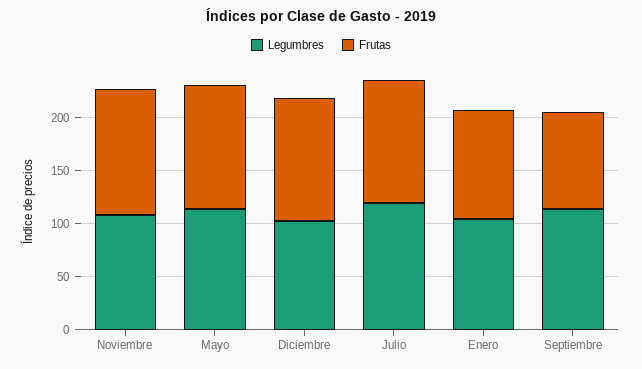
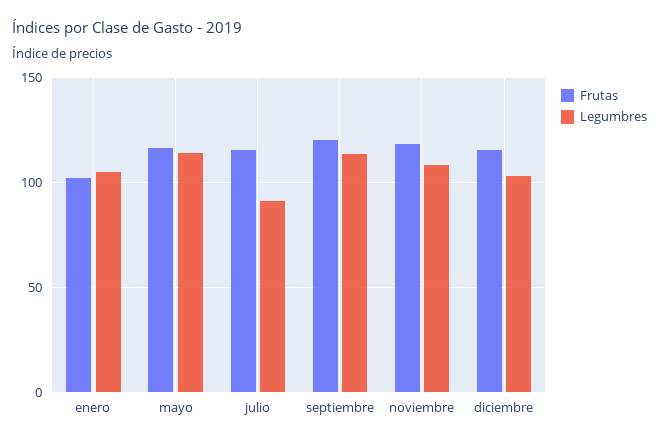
  {
    "Legumbres": {
      "Noviembre": 110,
      "Mayo": 115,
      "Diciembre": 105,
-     "Julio": 120,
+     "Julio": 90,
      "Enero": 105,
      "Septiembre": 115
    },
    "Frutas": {
      "Noviembre": 120,
      "Mayo": 115,
      "Diciembre": 115,
      "Julio": 115,
      "Enero": 100,
-     "Septiembre": 90
+     "Septiembre": 120
    }
  }

